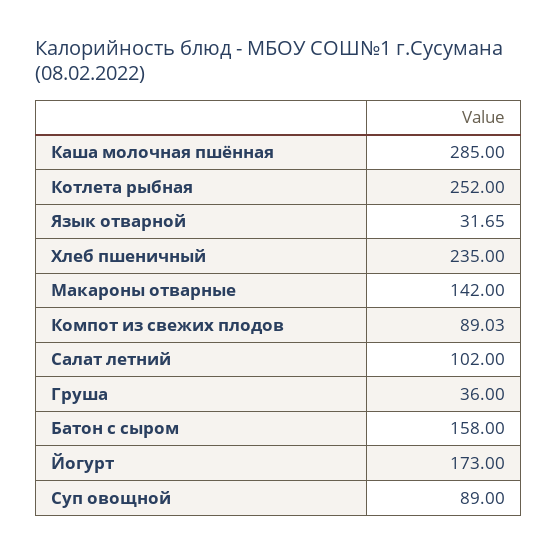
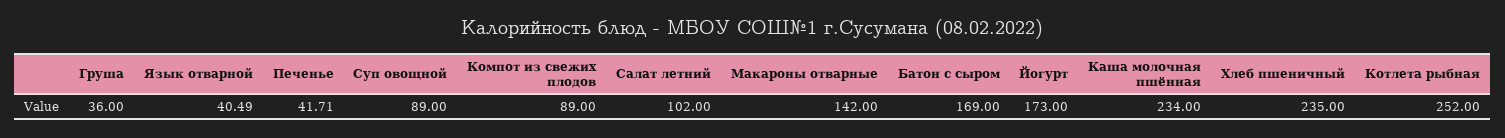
  {
-   "Каша молочная пшённая": 285,
+   "Каша молочная пшённая": 234,
    "Котлета рыбная": 252,
-   "Язык отварной": 31.65,
+   "Язык отварной": 40.49,
    "Хлеб пшеничный": 235,
    "Макароны отварные": 142,
-   "Компот из свежих плодов": 89.03,
+   "Компот из свежих плодов": 89,
    "Салат летний": 102,
    "Груша": 36,
-   "Батон с сыром": 158,
+   "Батон с сыром": 169,
    "Йогурт": 173,
-   "Суп овощной": 89
+   "Суп овощной": 89,
+   "Печенье": 41.71
  }

